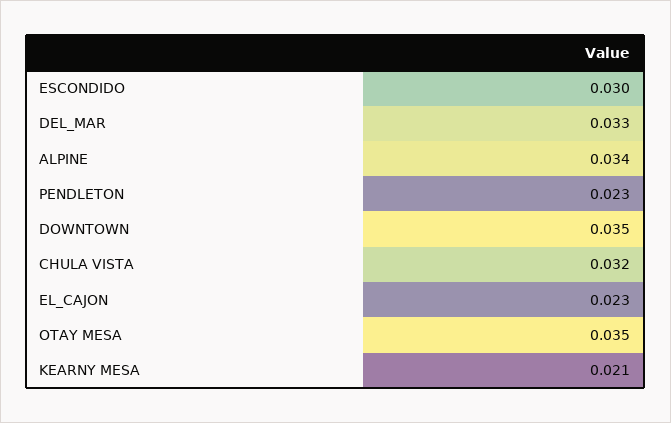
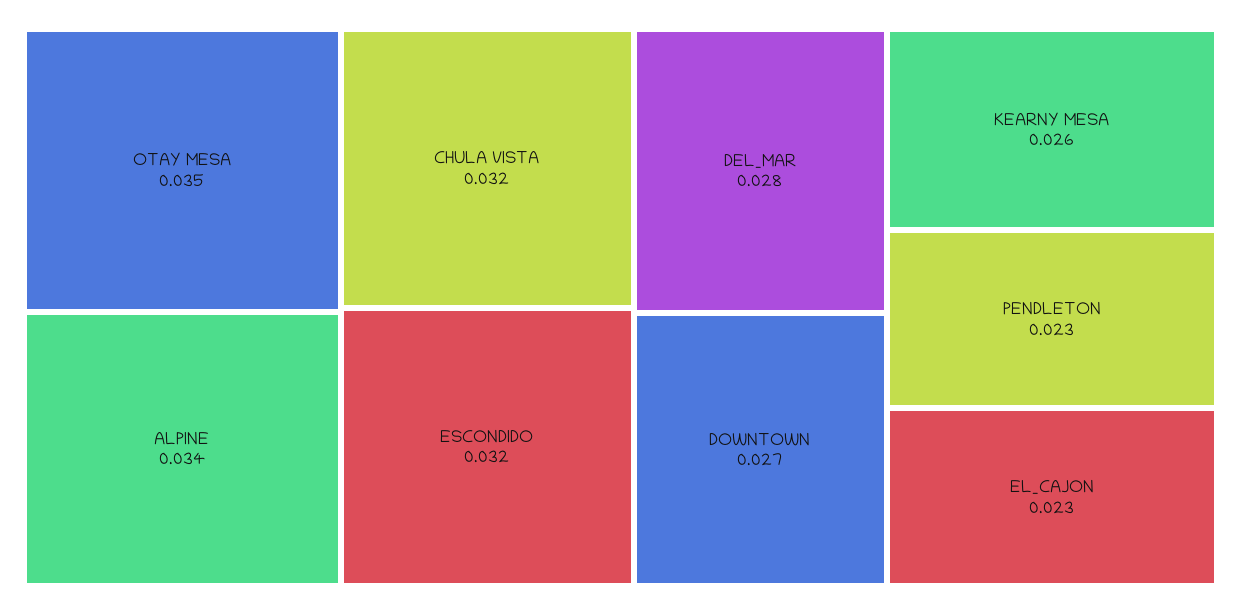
  {
-   "ESCONDIDO": 0.03,
+   "ESCONDIDO": 0.032,
-   "DEL_MAR": 0.033,
+   "DEL_MAR": 0.028,
    "ALPINE": 0.034,
    "PENDLETON": 0.023,
-   "DOWNTOWN": 0.035,
+   "DOWNTOWN": 0.027,
    "CHULA VISTA": 0.032,
    "EL_CAJON": 0.023,
    "OTAY MESA": 0.035,
-   "KEARNY MESA": 0.021
+   "KEARNY MESA": 0.026
  }

